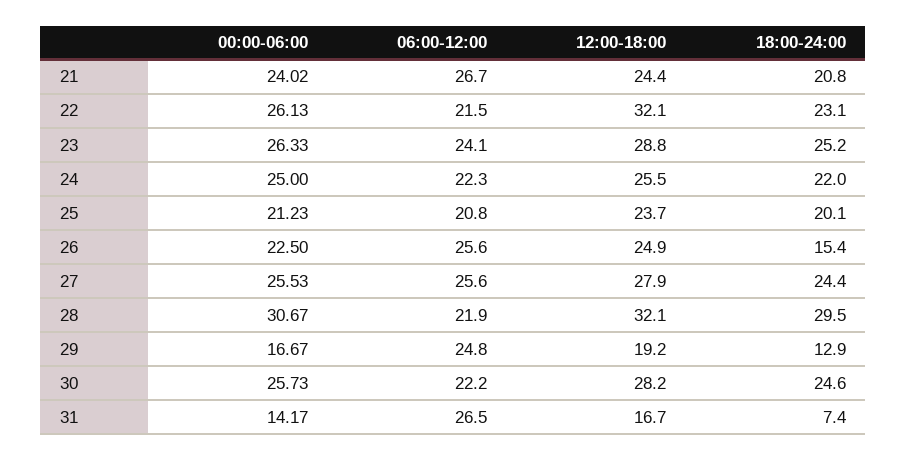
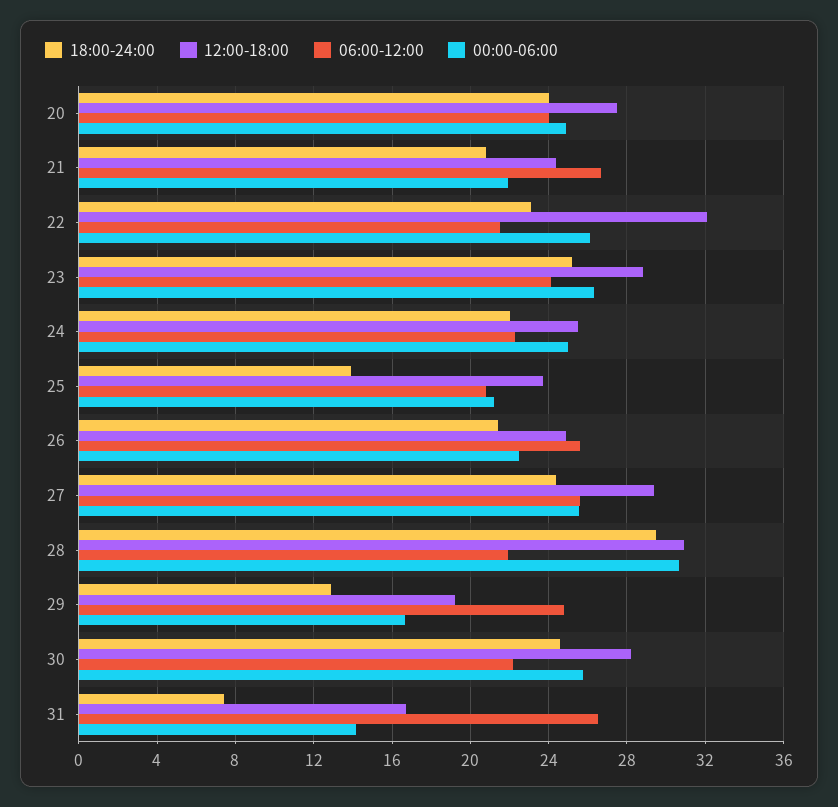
  {
    "00:00-06:00": {
-     "21": 24.02,
+     "21": 22,
      "22": 26.13,
      "23": 26.33,
      "24": 25,
      "25": 21.23,
      "26": 22.5,
      "27": 25.53,
      "28": 30.67,
      "29": 16.67,
      "30": 25.73,
-     "31": 14.17
+     "31": 14.17,
+     "20": 25
    },
    "06:00-12:00": {
      "21": 26.7,
      "22": 21.5,
      "23": 24.1,
      "24": 22.3,
      "25": 20.8,
      "26": 25.6,
      "27": 25.6,
      "28": 21.9,
      "29": 24.8,
      "30": 22.2,
-     "31": 26.5
+     "31": 26.5,
+     "20": 24
    },
    "12:00-18:00": {
      "21": 24.4,
      "22": 32.1,
      "23": 28.8,
      "24": 25.5,
      "25": 23.7,
      "26": 24.9,
-     "27": 27.9,
+     "27": 29.5,
-     "28": 32.1,
+     "28": 31,
      "29": 19.2,
      "30": 28.2,
-     "31": 16.7
+     "31": 16.7,
+     "20": 27.5
    },
    "18:00-24:00": {
      "21": 20.8,
      "22": 23.1,
      "23": 25.2,
      "24": 22,
-     "25": 20.1,
+     "25": 14,
-     "26": 15.4,
+     "26": 21.5,
      "27": 24.4,
      "28": 29.5,
      "29": 12.9,
      "30": 24.6,
-     "31": 7.4
+     "31": 7.4,
+     "20": 24
    }
  }

